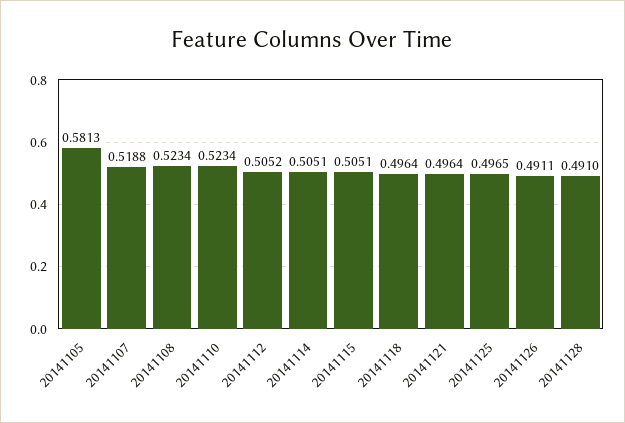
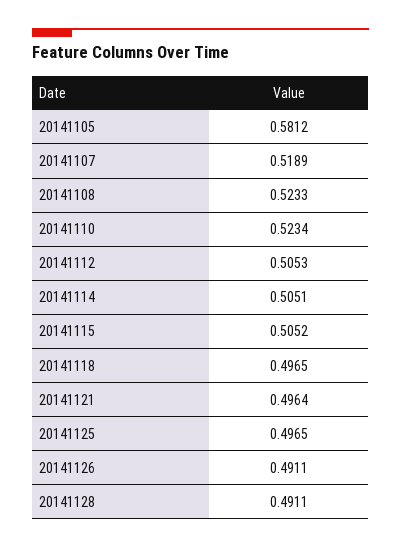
  {
-   "20141105": 0.5813,
+   "20141105": 0.5812,
-   "20141107": 0.5188,
+   "20141107": 0.5189,
-   "20141108": 0.5234,
+   "20141108": 0.5233,
    "20141110": 0.5234,
-   "20141112": 0.5052,
+   "20141112": 0.5053,
    "20141114": 0.5051,
-   "20141115": 0.5051,
+   "20141115": 0.5052,
-   "20141118": 0.4964,
+   "20141118": 0.4965,
    "20141121": 0.4964,
    "20141125": 0.4965,
    "20141126": 0.4911,
-   "20141128": 0.491
+   "20141128": 0.4911
  }

